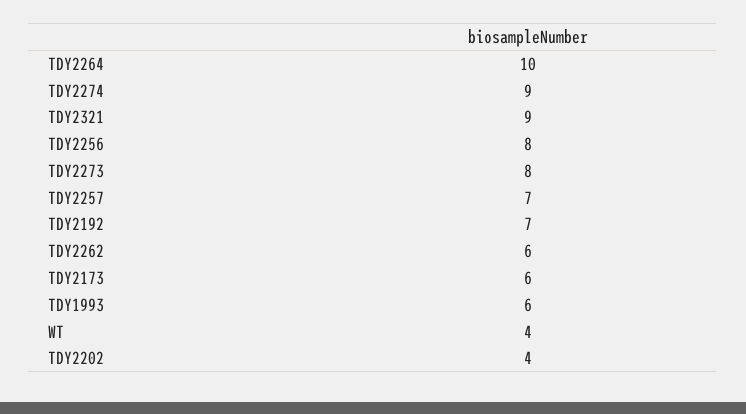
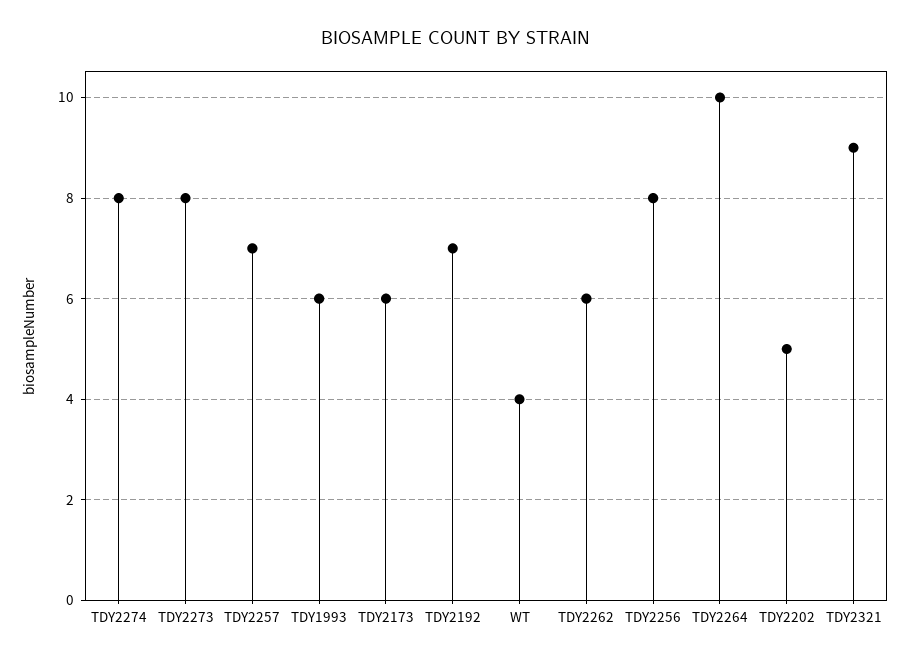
  {
    "TDY2264": 10,
-   "TDY2274": 9,
+   "TDY2274": 8,
    "TDY2321": 9,
    "TDY2256": 8,
    "TDY2273": 8,
    "TDY2257": 7,
    "TDY2192": 7,
    "TDY2262": 6,
    "TDY2173": 6,
    "TDY1993": 6,
    "WT": 4,
-   "TDY2202": 4
+   "TDY2202": 5
  }

